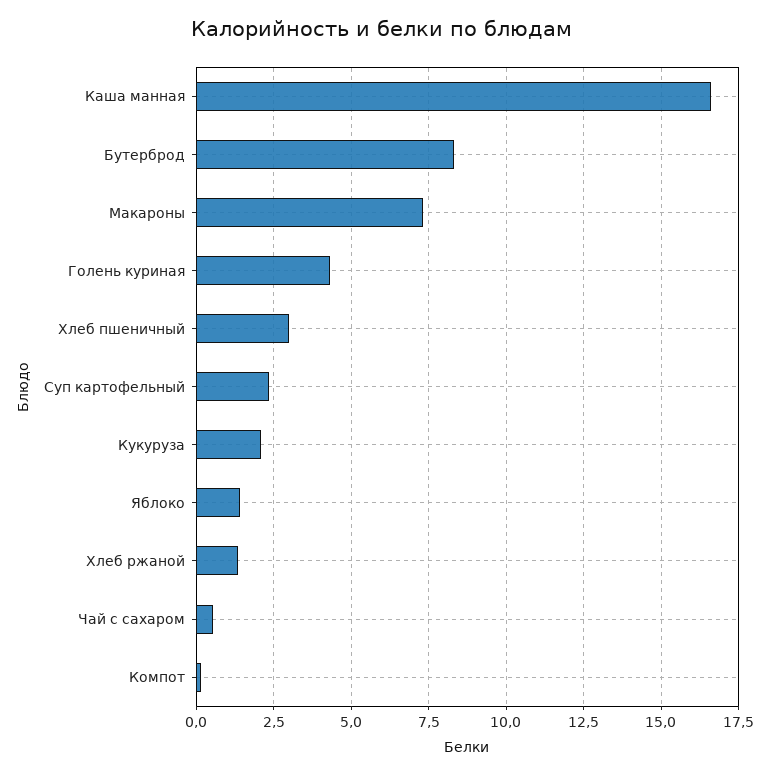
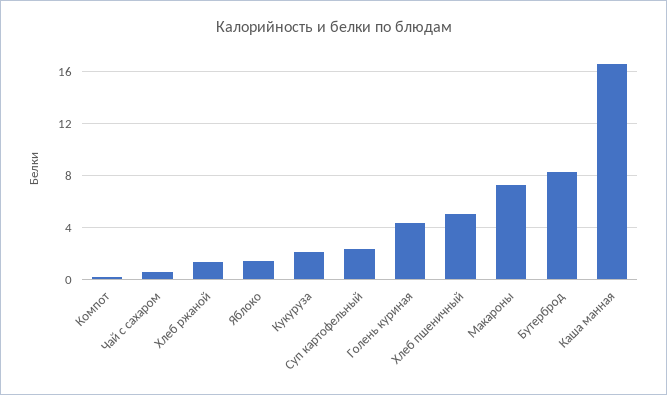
  {
    "Каша манная": 16.5,
    "Бутерброд": 8.25,
    "Макароны": 7.25,
    "Голень куриная": 4.25,
-   "Хлеб пшеничный": 3,
+   "Хлеб пшеничный": 5,
    "Суп картофельный": 2.25,
    "Кукуруза": 2,
    "Яблоко": 1.5,
    "Хлеб ржаной": 1.25,
    "Чай с сахаром": 0.5,
    "Компот": 0.25
  }

